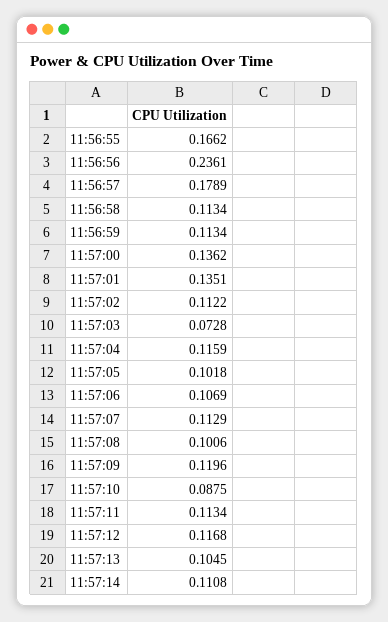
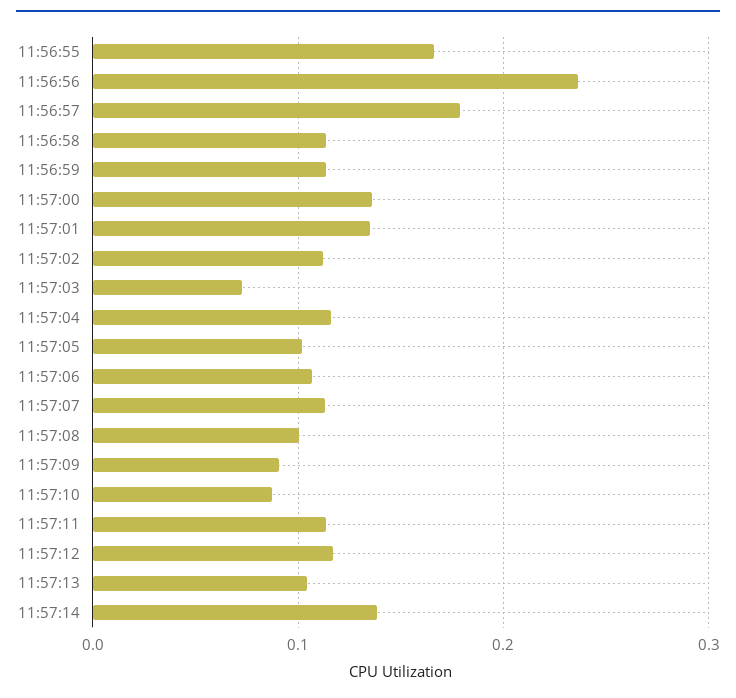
  {
    "11:56:55": 0.1662,
    "11:56:56": 0.2361,
    "11:56:57": 0.1789,
    "11:56:58": 0.1134,
    "11:56:59": 0.1134,
    "11:57:00": 0.1362,
    "11:57:01": 0.1351,
    "11:57:02": 0.1122,
    "11:57:03": 0.0728,
    "11:57:04": 0.1159,
    "11:57:05": 0.1018,
    "11:57:06": 0.1069,
    "11:57:07": 0.1129,
    "11:57:08": 0.1006,
-   "11:57:09": 0.1196,
+   "11:57:09": 0.09,
    "11:57:10": 0.0875,
    "11:57:11": 0.1134,
    "11:57:12": 0.1168,
    "11:57:13": 0.1045,
-   "11:57:14": 0.1108
+   "11:57:14": 0.14
  }

